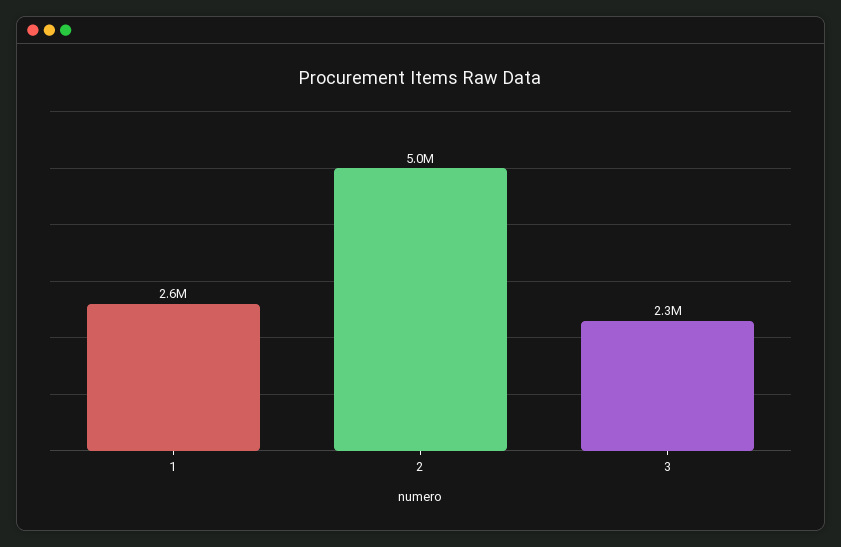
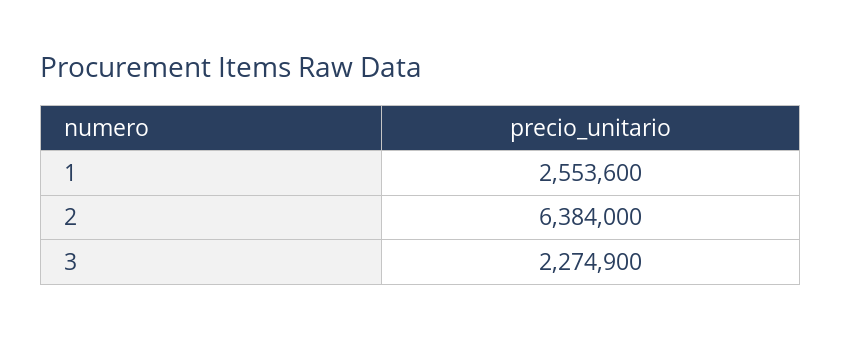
  {
    "1": 2553600,
-   "2": 5000000,
+   "2": 6384000,
    "3": 2274900
  }

